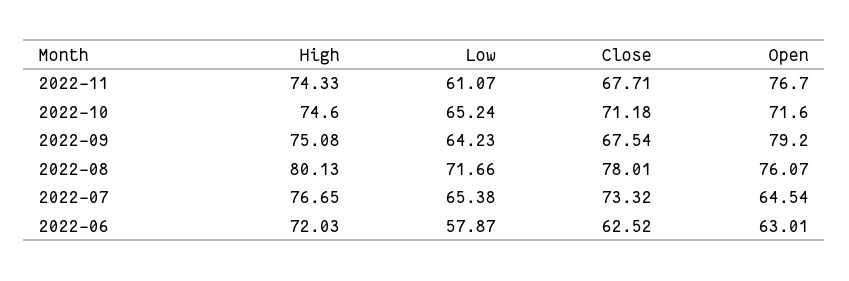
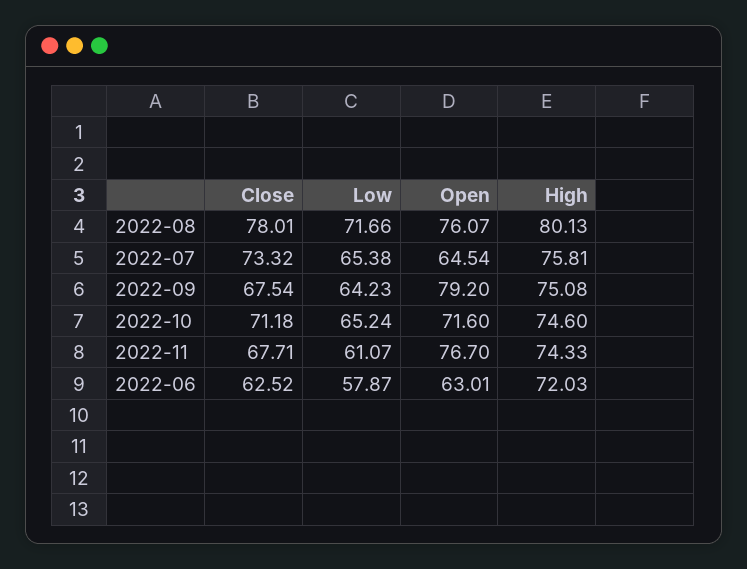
  {
    "High": {
      "2022-11": 74.33,
      "2022-10": 74.6,
      "2022-09": 75.08,
      "2022-08": 80.13,
-     "2022-07": 76.65,
+     "2022-07": 75.81,
      "2022-06": 72.03
    },
    "Low": {
      "2022-11": 61.07,
      "2022-10": 65.24,
      "2022-09": 64.23,
      "2022-08": 71.66,
      "2022-07": 65.38,
      "2022-06": 57.87
    },
    "Close": {
      "2022-11": 67.71,
      "2022-10": 71.18,
      "2022-09": 67.54,
      "2022-08": 78.01,
      "2022-07": 73.32,
      "2022-06": 62.52
    },
    "Open": {
      "2022-11": 76.7,
      "2022-10": 71.6,
      "2022-09": 79.2,
      "2022-08": 76.07,
      "2022-07": 64.54,
      "2022-06": 63.01
    }
  }

